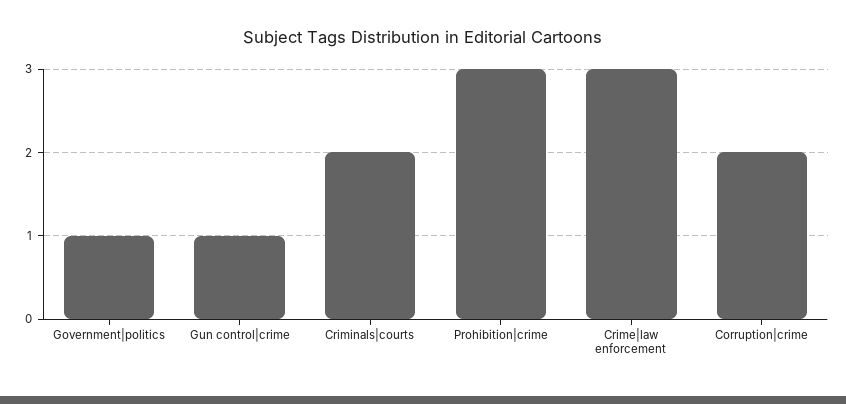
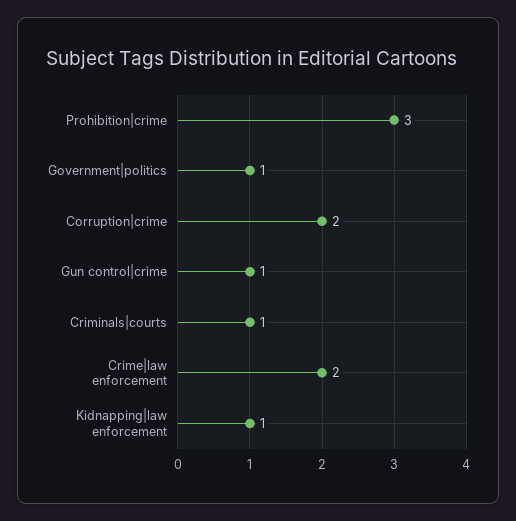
  {
    "Government|politics": 1,
    "Gun control|crime": 1,
-   "Criminals|courts": 2,
+   "Criminals|courts": 1,
    "Prohibition|crime": 3,
-   "Crime|law enforcement": 3,
+   "Crime|law enforcement": 2,
-   "Corruption|crime": 2
+   "Corruption|crime": 2,
+   "Kidnapping|law enforcement": 1
  }

